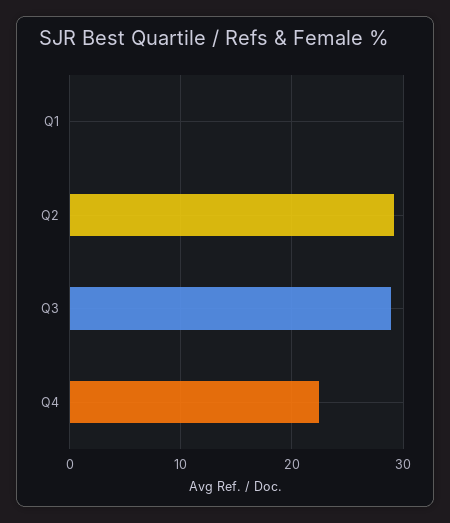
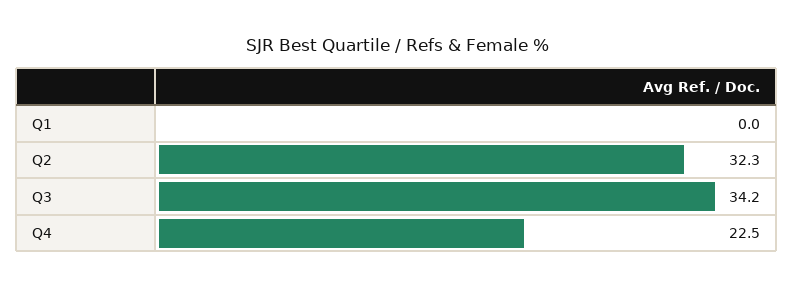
  {
    "Q1": 0,
-   "Q2": 29,
+   "Q2": 32.3,
-   "Q3": 29,
+   "Q3": 34.2,
    "Q4": 22.5
  }

